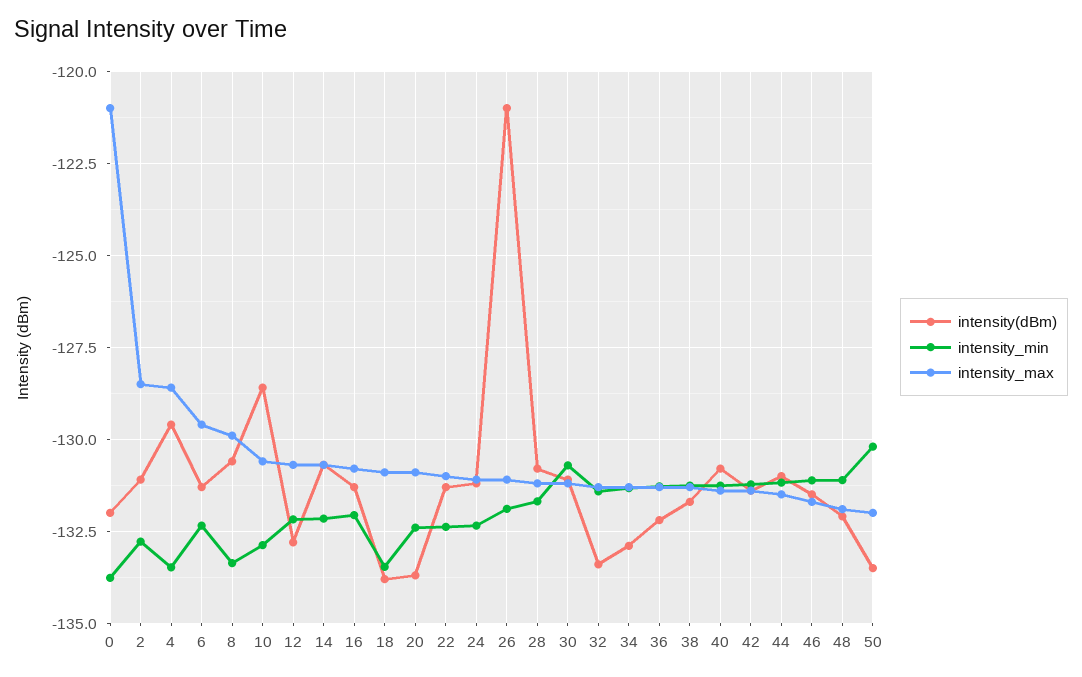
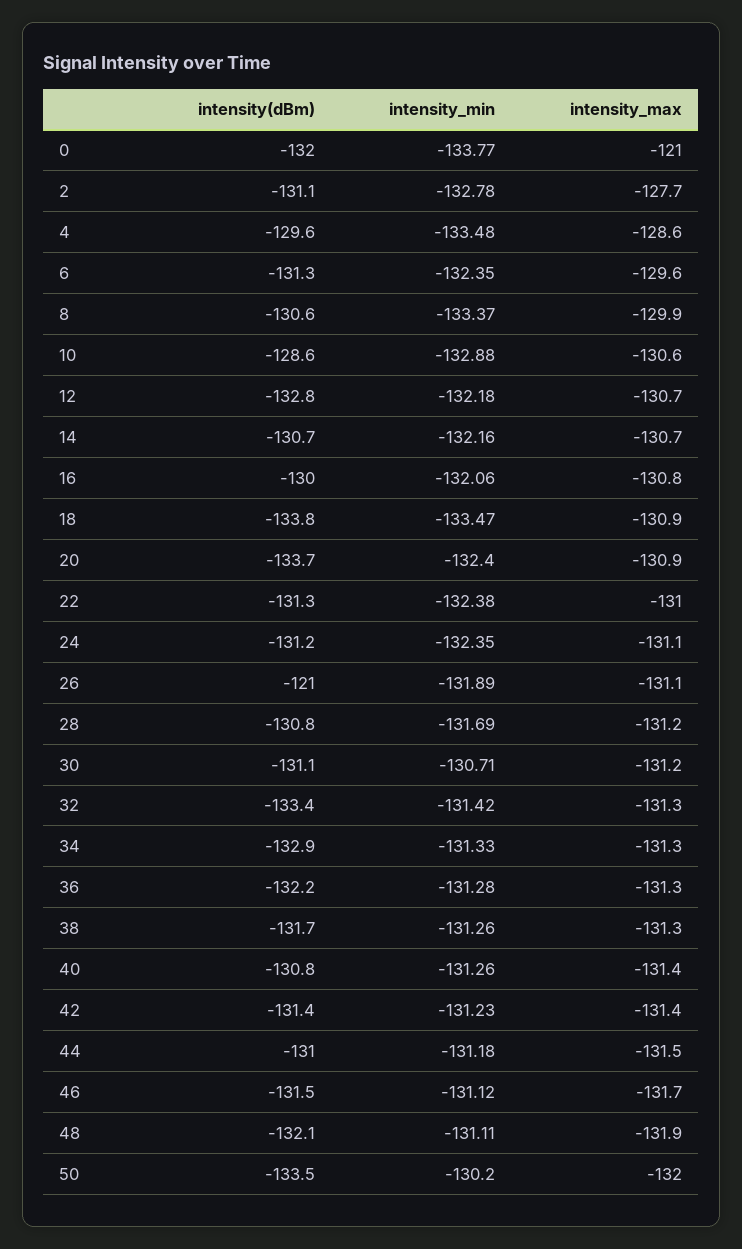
  {
    "intensity(dBm)": {
      "0": -132,
      "2": -131.1,
      "4": -129.6,
      "6": -131.3,
      "8": -130.6,
      "10": -128.6,
      "12": -132.8,
      "14": -130.7,
-     "16": -131.25,
+     "16": -130,
      "18": -133.8,
      "20": -133.7,
      "22": -131.3,
      "24": -131.2,
      "26": -121,
      "28": -130.8,
      "30": -131.1,
      "32": -133.4,
      "34": -132.9,
      "36": -132.2,
      "38": -131.7,
      "40": -130.8,
      "42": -131.4,
      "44": -131,
      "46": -131.5,
      "48": -132.1,
      "50": -133.5
    },
    "intensity_min": {
      "0": -133.77,
      "2": -132.78,
      "4": -133.48,
      "6": -132.35,
      "8": -133.37,
      "10": -132.88,
      "12": -132.18,
      "14": -132.16,
      "16": -132.06,
      "18": -133.47,
      "20": -132.4,
      "22": -132.38,
      "24": -132.35,
      "26": -131.89,
      "28": -131.69,
      "30": -130.71,
      "32": -131.42,
      "34": -131.33,
      "36": -131.28,
      "38": -131.26,
      "40": -131.26,
      "42": -131.23,
      "44": -131.18,
      "46": -131.12,
      "48": -131.11,
      "50": -130.2
    },
    "intensity_max": {
      "0": -121,
-     "2": -128.5,
+     "2": -127.7,
      "4": -128.6,
      "6": -129.6,
      "8": -129.9,
      "10": -130.6,
      "12": -130.7,
      "14": -130.7,
      "16": -130.8,
      "18": -130.9,
      "20": -130.9,
      "22": -131,
      "24": -131.1,
      "26": -131.1,
      "28": -131.2,
      "30": -131.2,
      "32": -131.3,
      "34": -131.3,
      "36": -131.3,
      "38": -131.3,
      "40": -131.4,
      "42": -131.4,
      "44": -131.5,
      "46": -131.7,
      "48": -131.9,
      "50": -132
    }
  }

